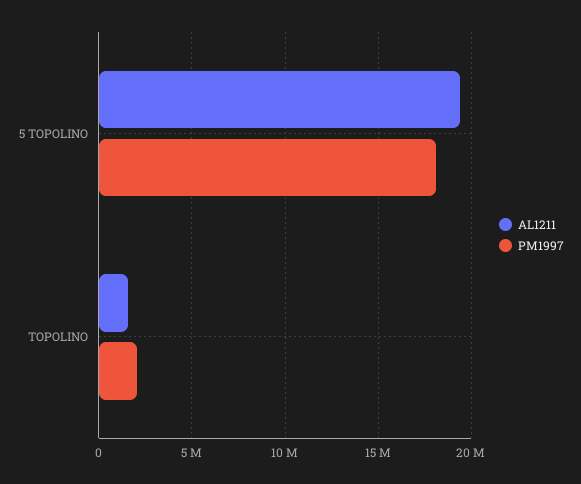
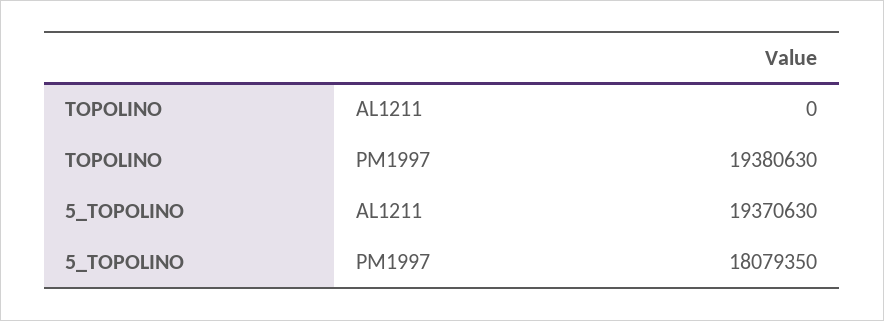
  {
    "AL1211": {
      "5 TOPOLINO": 19370630,
-     "TOPOLINO": 1500000
+     "TOPOLINO": 0
    },
    "PM1997": {
      "5 TOPOLINO": 18079350,
-     "TOPOLINO": 2000000
+     "TOPOLINO": 19380630
    }
  }

